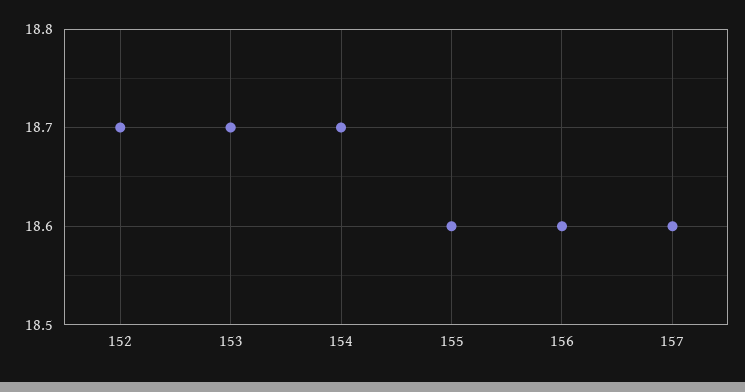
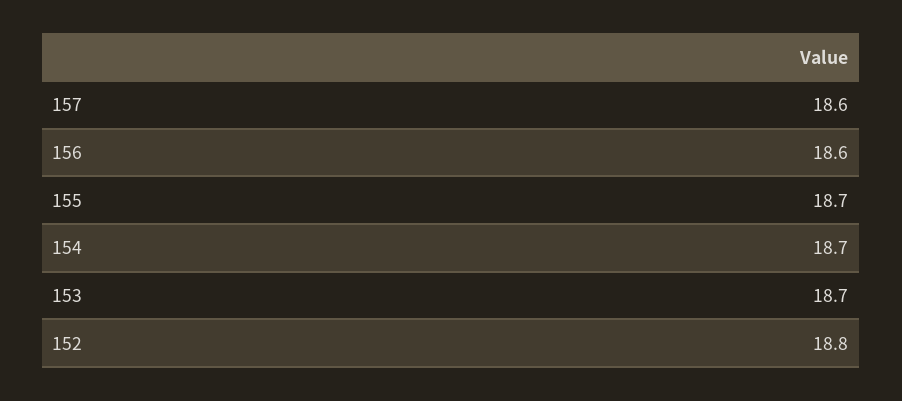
  {
-   "152": 18.7,
+   "152": 18.8,
    "153": 18.7,
    "154": 18.7,
-   "155": 18.6,
+   "155": 18.7,
    "156": 18.6,
    "157": 18.6
  }

